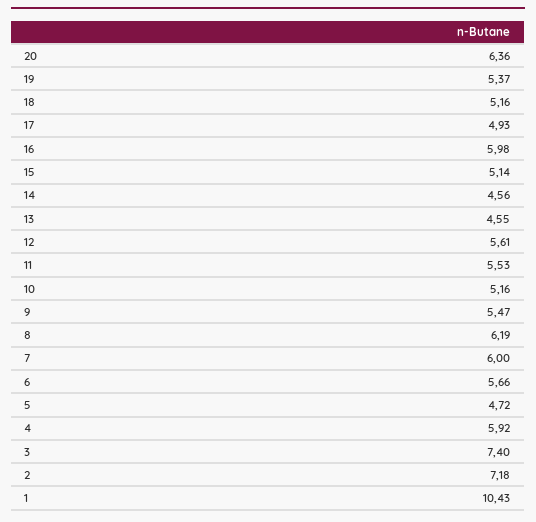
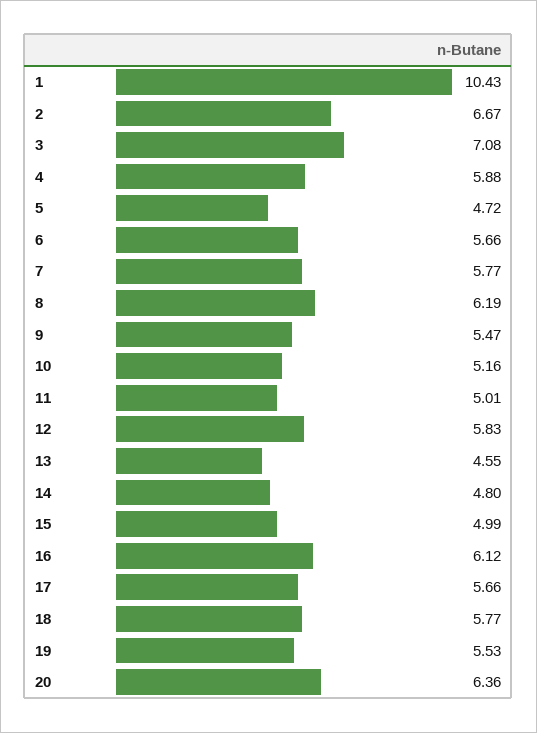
  {
    "20": 6.36,
-   "19": 5.37,
+   "19": 5.53,
-   "18": 5.16,
+   "18": 5.77,
-   "17": 4.93,
+   "17": 5.66,
-   "16": 5.98,
+   "16": 6.12,
-   "15": 5.14,
+   "15": 4.99,
-   "14": 4.56,
+   "14": 4.8,
    "13": 4.55,
-   "12": 5.61,
+   "12": 5.83,
-   "11": 5.53,
+   "11": 5.01,
    "10": 5.16,
    "9": 5.47,
    "8": 6.19,
-   "7": 6,
+   "7": 5.77,
    "6": 5.66,
    "5": 4.72,
-   "4": 5.92,
+   "4": 5.88,
-   "3": 7.4,
+   "3": 7.08,
-   "2": 7.18,
+   "2": 6.67,
    "1": 10.43
  }

